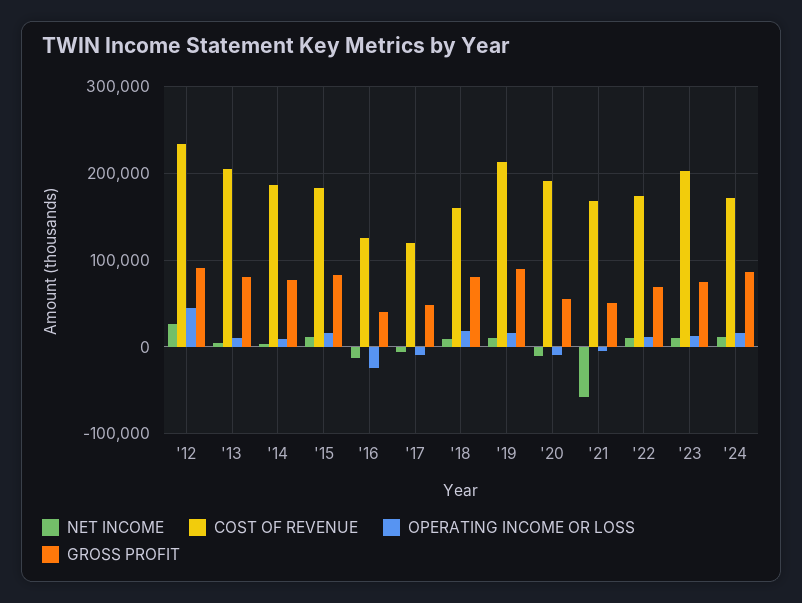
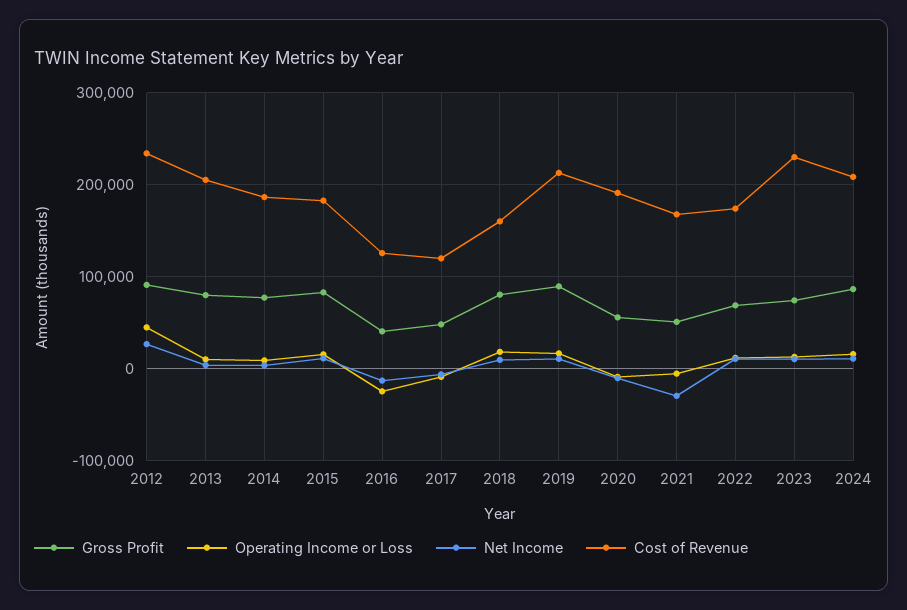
  {
    "NET INCOME": {
      "'12": 30000,
      "'13": 0,
      "'14": 0,
      "'15": 10000,
      "'16": -10000,
      "'17": -10000,
      "'18": 10000,
      "'19": 10000,
      "'20": -10000,
-     "'21": -60000,
+     "'21": -30000,
      "'22": 10000,
      "'23": 10000,
      "'24": 10000
    },
    "COST OF REVENUE": {
      "'12": 230000,
      "'13": 210000,
      "'14": 190000,
      "'15": 180000,
      "'16": 130000,
      "'17": 120000,
      "'18": 160000,
      "'19": 210000,
      "'20": 190000,
      "'21": 170000,
      "'22": 170000,
-     "'23": 200000,
+     "'23": 230000,
-     "'24": 170000
+     "'24": 210000
    },
    "OPERATING INCOME OR LOSS": {
      "'12": 40000,
      "'13": 10000,
      "'14": 10000,
      "'15": 20000,
      "'16": -20000,
      "'17": -10000,
      "'18": 20000,
      "'19": 20000,
      "'20": -10000,
      "'21": -10000,
      "'22": 10000,
      "'23": 10000,
      "'24": 20000
    },
    "GROSS PROFIT": {
      "'12": 90000,
      "'13": 80000,
      "'14": 80000,
      "'15": 80000,
      "'16": 40000,
      "'17": 50000,
      "'18": 80000,
      "'19": 90000,
      "'20": 60000,
      "'21": 50000,
      "'22": 70000,
      "'23": 70000,
      "'24": 90000
    }
  }

